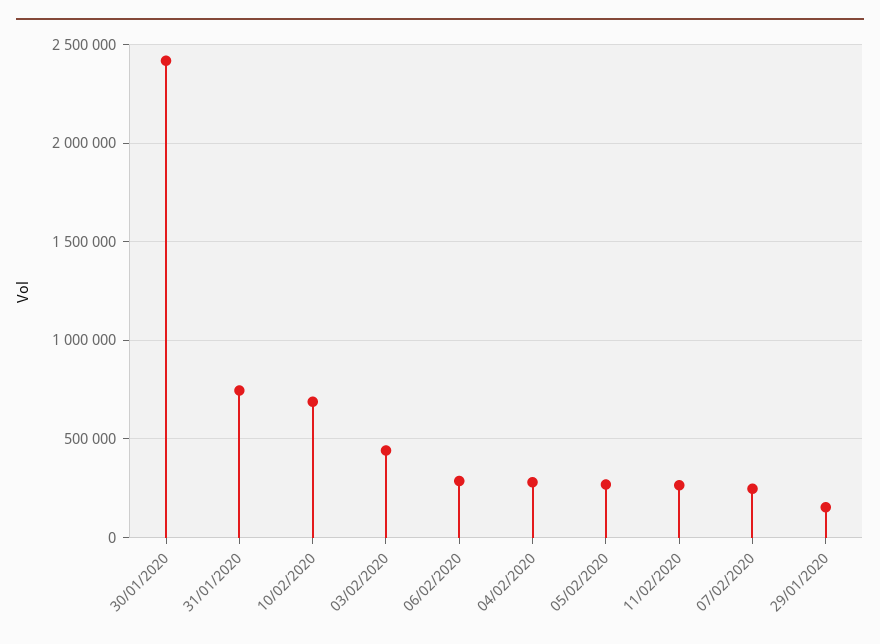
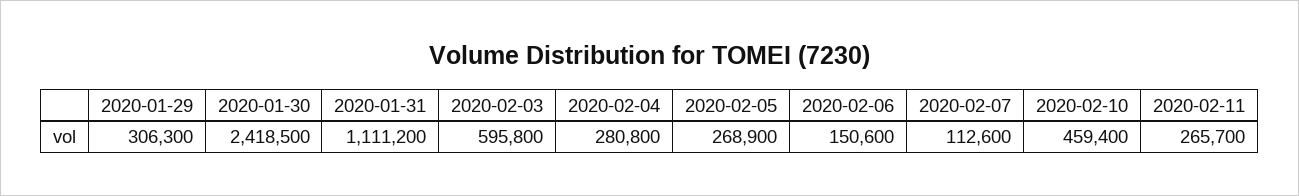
  {
    "30/01/2020": 2418500,
-   "31/01/2020": 750000,
+   "31/01/2020": 1111200,
-   "10/02/2020": 700000,
+   "10/02/2020": 459400,
-   "03/02/2020": 450000,
+   "03/02/2020": 595800,
-   "06/02/2020": 300000,
+   "06/02/2020": 150600,
    "04/02/2020": 280800,
    "05/02/2020": 268900,
    "11/02/2020": 265700,
-   "07/02/2020": 250000,
+   "07/02/2020": 112600,
-   "29/01/2020": 150000
+   "29/01/2020": 306300
  }

